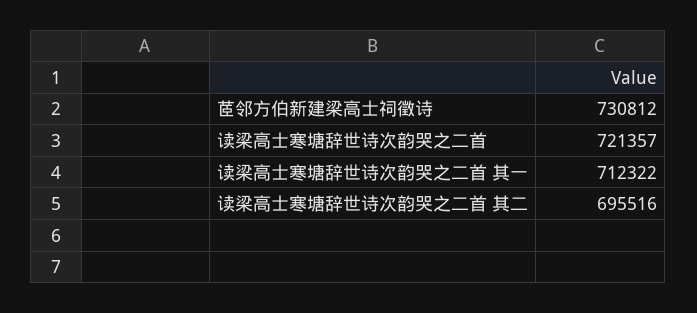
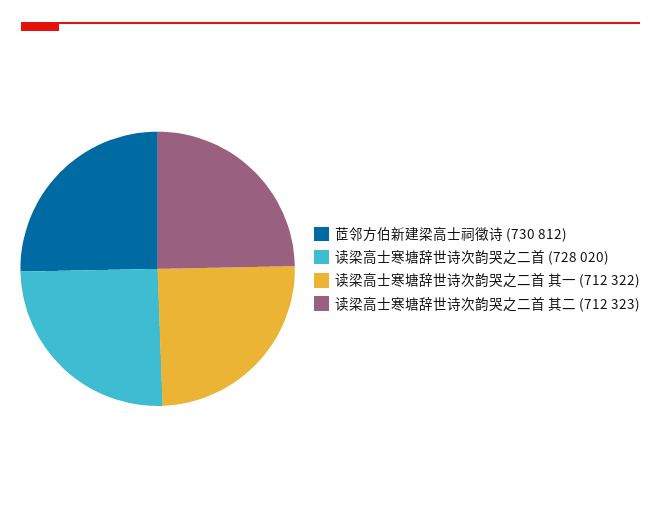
  {
    "茝邻方伯新建梁高士祠徵诗": 730812,
-   "读梁高士寒塘辞世诗次韵哭之二首": 721357,
+   "读梁高士寒塘辞世诗次韵哭之二首": 728020,
    "读梁高士寒塘辞世诗次韵哭之二首 其一": 712322,
-   "读梁高士寒塘辞世诗次韵哭之二首 其二": 695516
+   "读梁高士寒塘辞世诗次韵哭之二首 其二": 712323
  }

